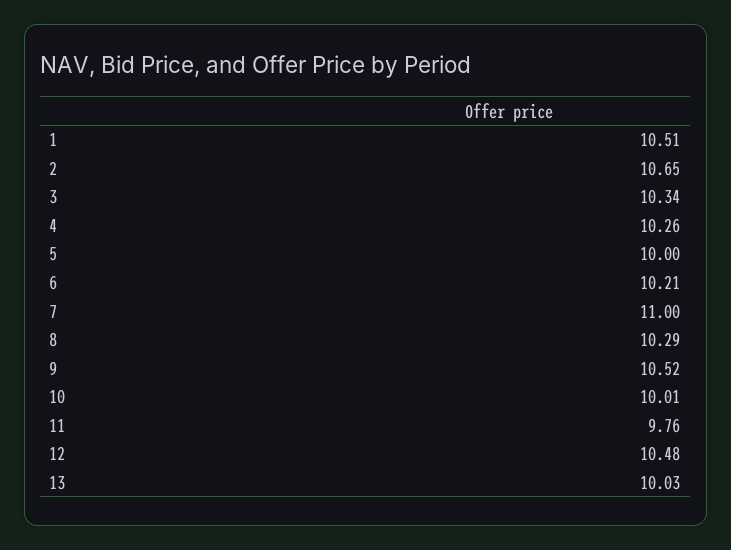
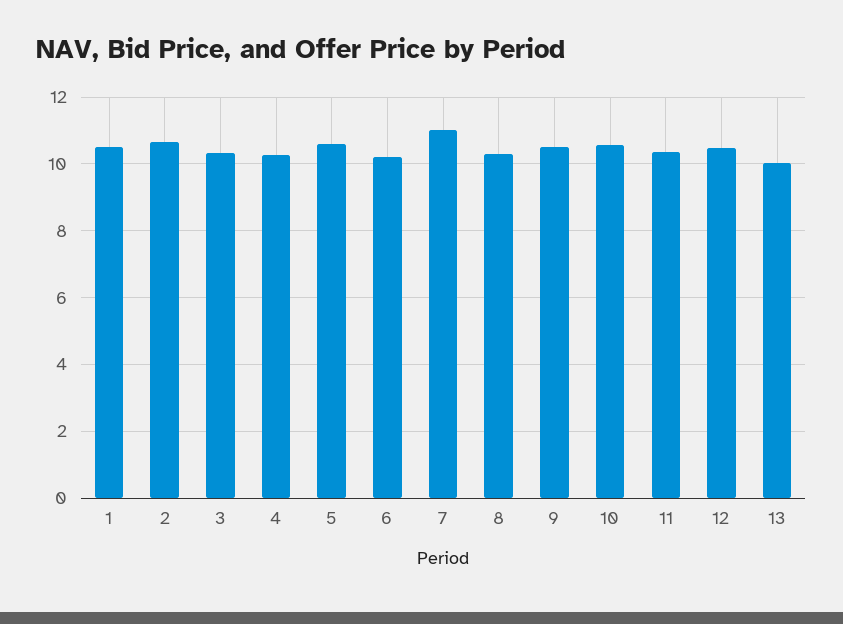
  {
    "1": 10.51,
    "2": 10.65,
    "3": 10.34,
    "4": 10.26,
-   "5": 10,
+   "5": 10.6,
    "6": 10.21,
    "7": 11,
    "8": 10.29,
    "9": 10.52,
-   "10": 10.01,
+   "10": 10.6,
-   "11": 9.76,
+   "11": 10.4,
    "12": 10.48,
    "13": 10.03
  }

